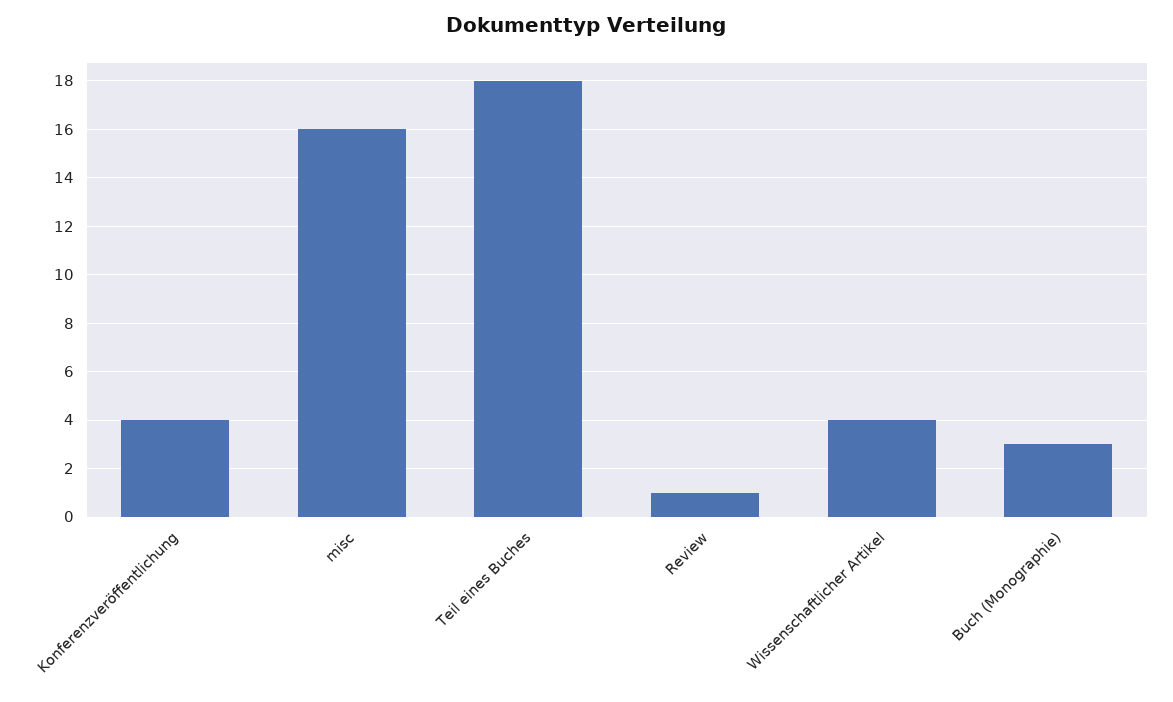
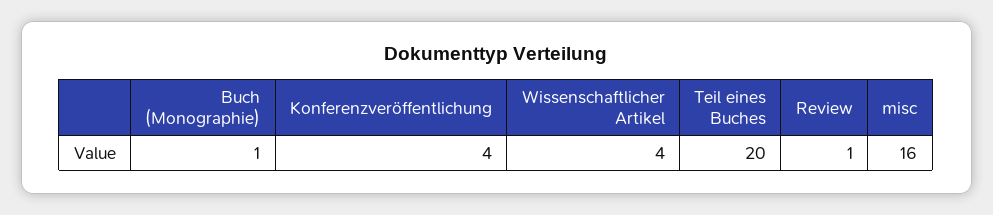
  {
    "Konferenzveröffentlichung": 4,
    "misc": 16,
-   "Teil eines Buches": 18,
+   "Teil eines Buches": 20,
    "Review": 1,
    "Wissenschaftlicher Artikel": 4,
-   "Buch (Monographie)": 3
+   "Buch (Monographie)": 1
  }

